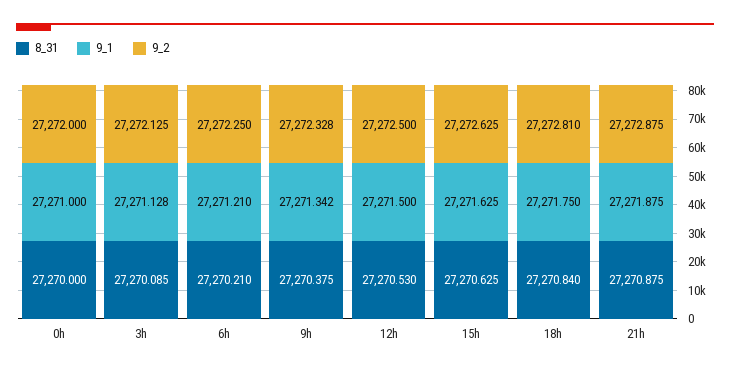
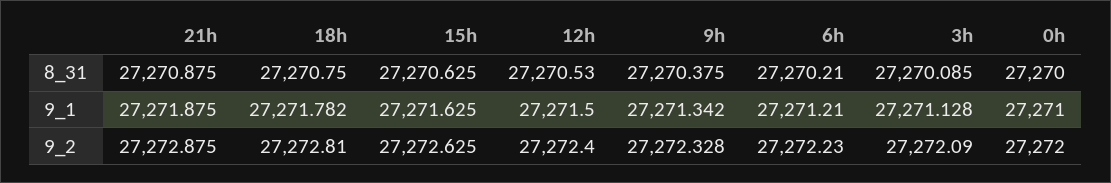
  {
    "8_31": {
      "0h": 27270,
      "3h": 27270.085,
      "6h": 27270.21,
      "9h": 27270.375,
      "12h": 27270.53,
      "15h": 27270.625,
-     "18h": 27270.84,
+     "18h": 27270.75,
      "21h": 27270.875
    },
    "9_1": {
      "0h": 27271,
      "3h": 27271.128,
      "6h": 27271.21,
      "9h": 27271.342,
      "12h": 27271.5,
      "15h": 27271.625,
-     "18h": 27271.75,
+     "18h": 27271.782,
      "21h": 27271.875
    },
    "9_2": {
      "0h": 27272,
-     "3h": 27272.125,
+     "3h": 27272.09,
-     "6h": 27272.25,
+     "6h": 27272.23,
      "9h": 27272.328,
-     "12h": 27272.5,
+     "12h": 27272.4,
      "15h": 27272.625,
      "18h": 27272.81,
      "21h": 27272.875
    }
  }

